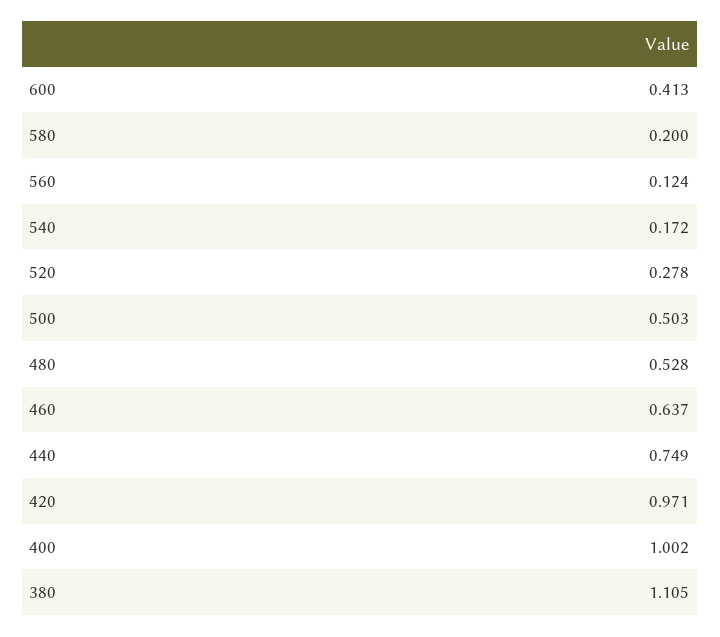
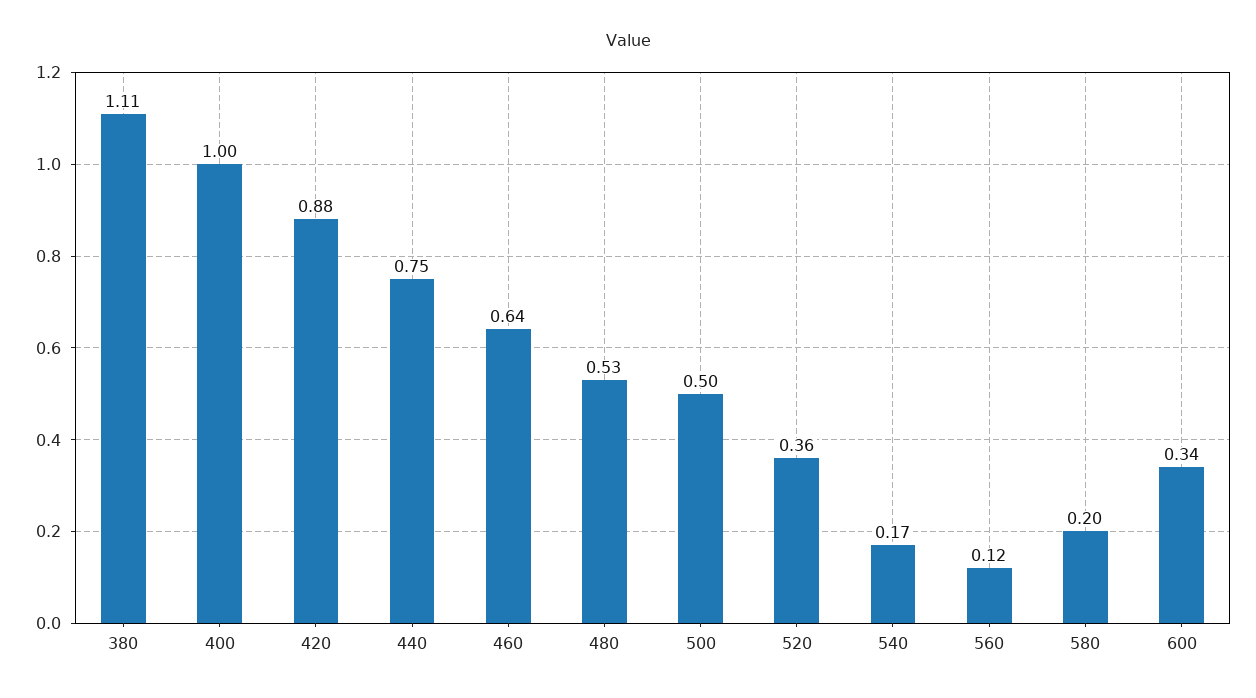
  {
-   "600": 0.413,
+   "600": 0.34,
    "580": 0.2,
    "560": 0.124,
    "540": 0.172,
-   "520": 0.278,
+   "520": 0.36,
    "500": 0.503,
    "480": 0.528,
    "460": 0.637,
    "440": 0.749,
-   "420": 0.971,
+   "420": 0.88,
    "400": 1.002,
    "380": 1.105
  }

